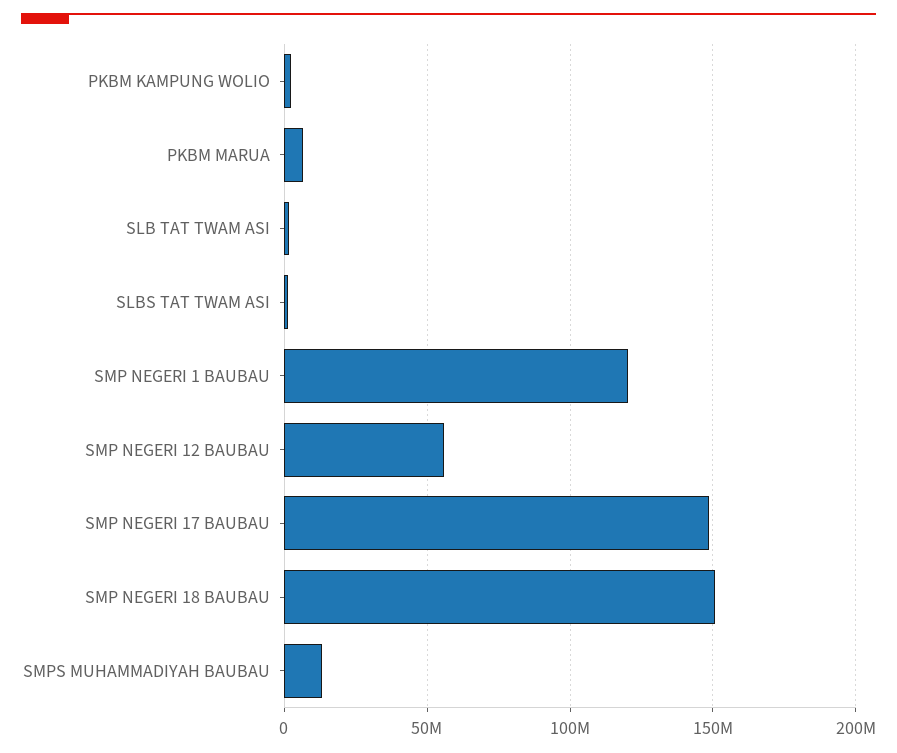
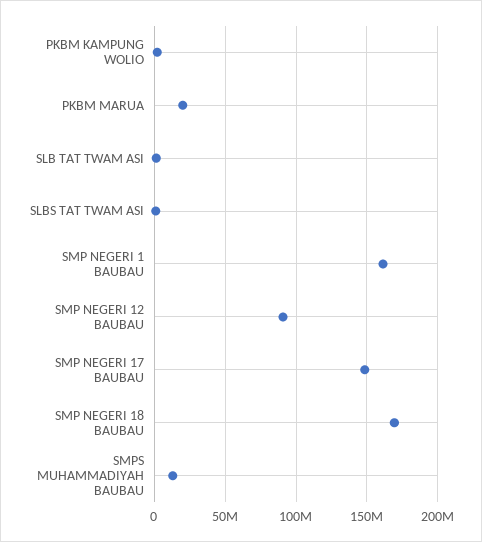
  {
    "PKBM KAMPUNG WOLIO": 0,
-   "PKBM MARUA": 5000000,
+   "PKBM MARUA": 20000000,
    "SLB TAT TWAM ASI": 0,
    "SLBS TAT TWAM ASI": 0,
-   "SMP NEGERI 1 BAUBAU": 120000000,
+   "SMP NEGERI 1 BAUBAU": 160000000,
-   "SMP NEGERI 12 BAUBAU": 55000000,
+   "SMP NEGERI 12 BAUBAU": 90000000,
    "SMP NEGERI 17 BAUBAU": 150000000,
-   "SMP NEGERI 18 BAUBAU": 150000000,
+   "SMP NEGERI 18 BAUBAU": 170000000,
    "SMPS MUHAMMADIYAH BAUBAU": 15000000
  }

